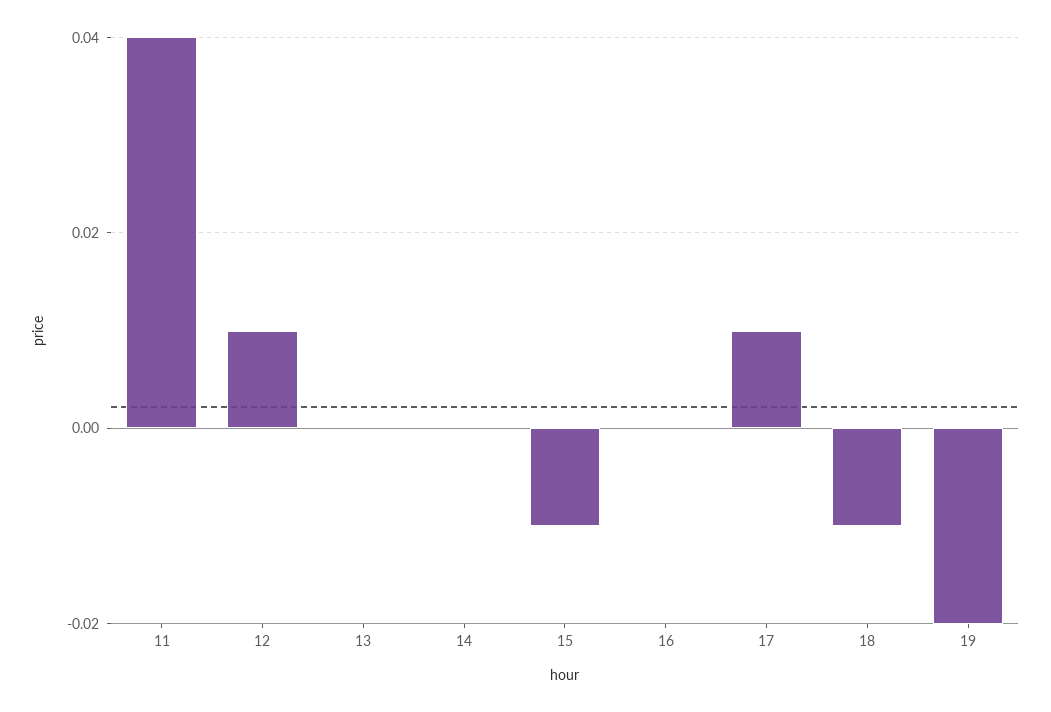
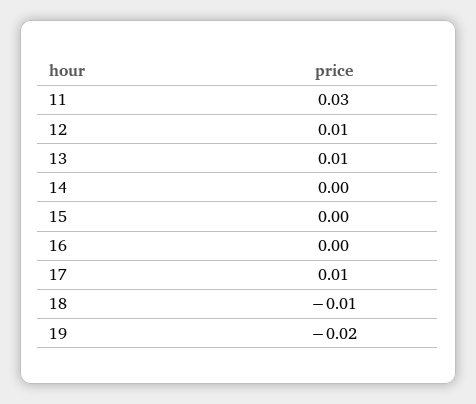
  {
-   "11": 0.04,
+   "11": 0.03,
    "12": 0.01,
-   "13": 0,
+   "13": 0.01,
    "14": 0,
-   "15": -0.01,
+   "15": 0,
    "16": 0,
    "17": 0.01,
    "18": -0.01,
    "19": -0.02
  }

